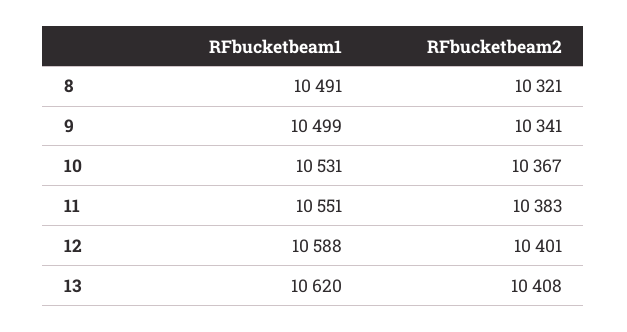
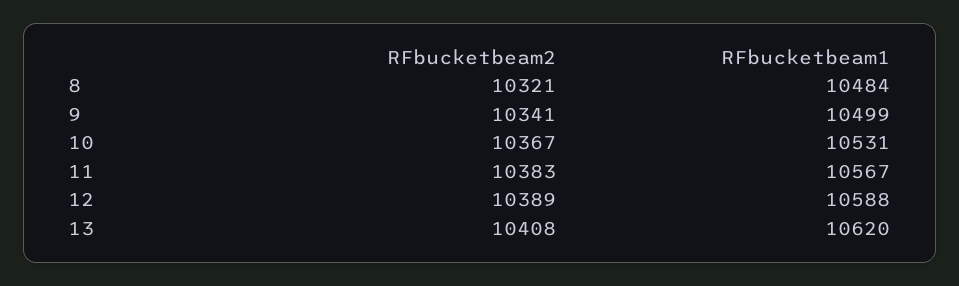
  {
    "RFbucketbeam1": {
-     "8": 10491,
+     "8": 10484,
      "9": 10499,
      "10": 10531,
-     "11": 10551,
+     "11": 10567,
      "12": 10588,
      "13": 10620
    },
    "RFbucketbeam2": {
      "8": 10321,
      "9": 10341,
      "10": 10367,
      "11": 10383,
-     "12": 10401,
+     "12": 10389,
      "13": 10408
    }
  }

